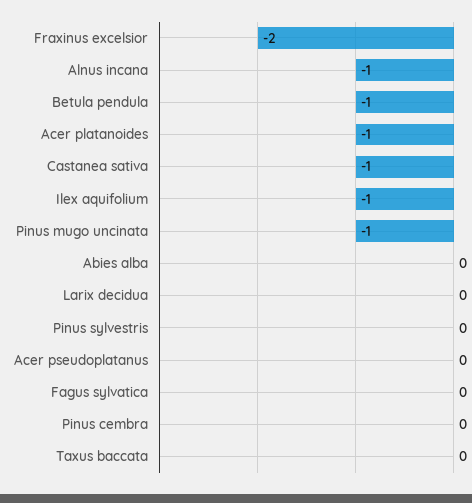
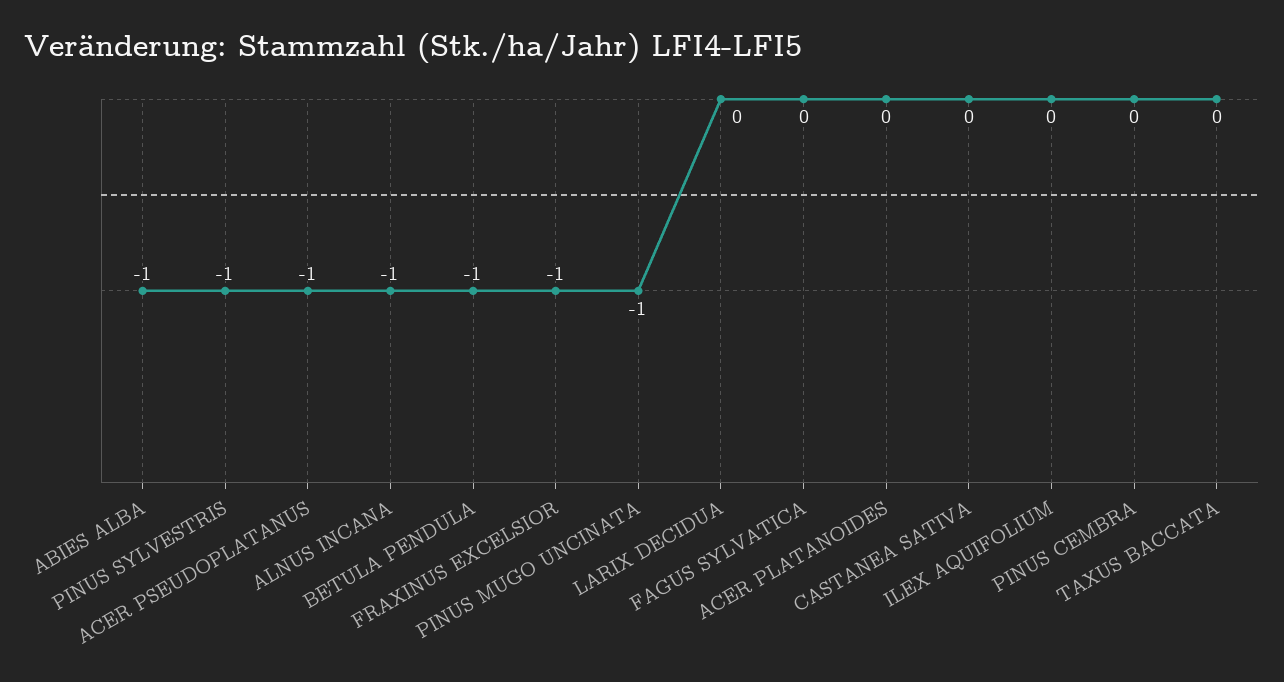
  {
-   "Fraxinus excelsior": -2,
+   "Fraxinus excelsior": -1,
    "Alnus incana": -1,
    "Betula pendula": -1,
-   "Acer platanoides": -1,
+   "Acer platanoides": 0,
-   "Castanea sativa": -1,
+   "Castanea sativa": 0,
-   "Ilex aquifolium": -1,
+   "Ilex aquifolium": 0,
    "Pinus mugo uncinata": -1,
-   "Abies alba": 0,
+   "Abies alba": -1,
    "Larix decidua": 0,
-   "Pinus sylvestris": 0,
+   "Pinus sylvestris": -1,
-   "Acer pseudoplatanus": 0,
+   "Acer pseudoplatanus": -1,
    "Fagus sylvatica": 0,
    "Pinus cembra": 0,
    "Taxus baccata": 0
  }

